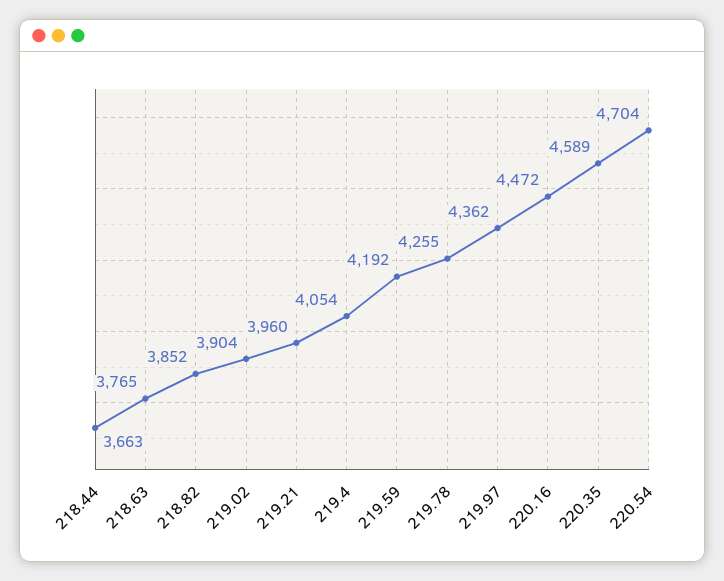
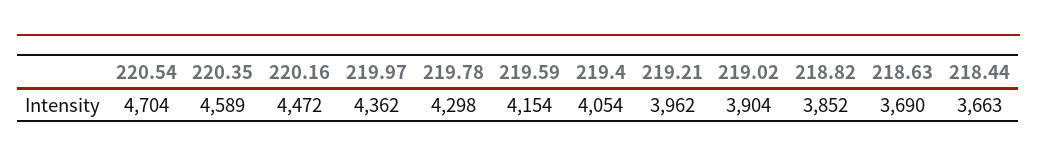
  {
    "218.44": 3663,
-   "218.63": 3765,
+   "218.63": 3690,
    "218.82": 3852,
    "219.02": 3904,
-   "219.21": 3960,
+   "219.21": 3962,
    "219.4": 4054,
-   "219.59": 4192,
+   "219.59": 4154,
-   "219.78": 4255,
+   "219.78": 4298,
    "219.97": 4362,
    "220.16": 4472,
    "220.35": 4589,
    "220.54": 4704
  }

